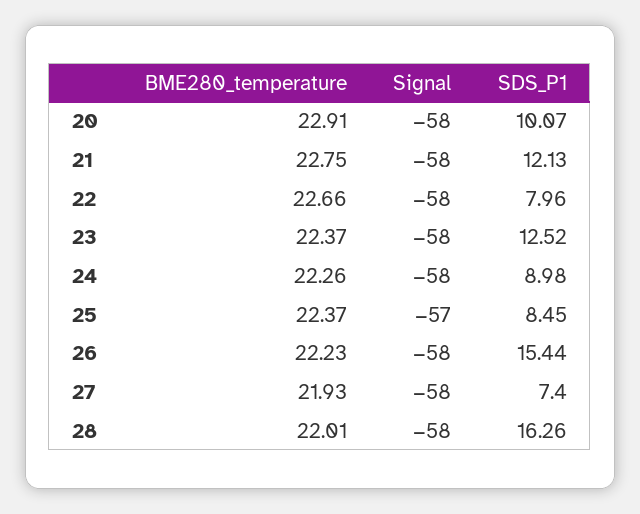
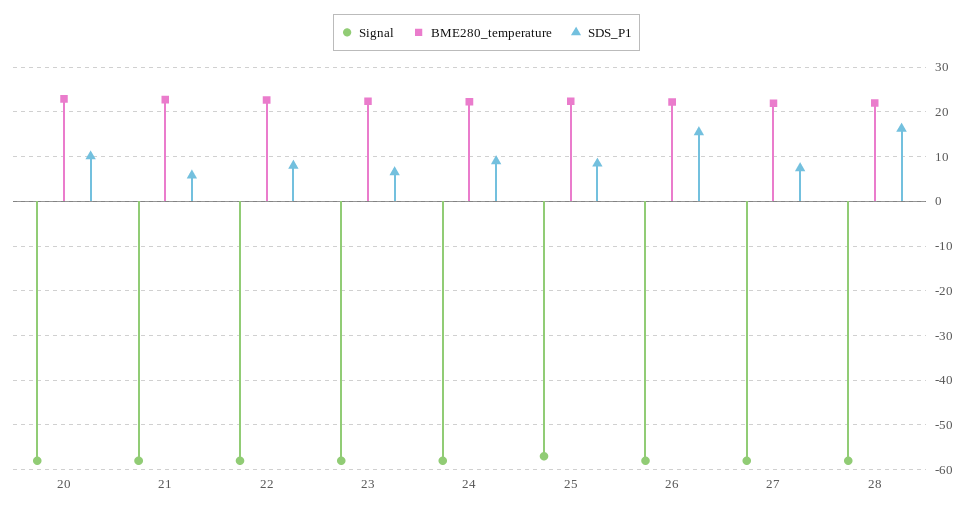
  {
    "BME280_temperature": {
      "20": 22.91,
      "21": 22.75,
      "22": 22.66,
      "23": 22.37,
      "24": 22.26,
      "25": 22.37,
      "26": 22.23,
      "27": 21.93,
      "28": 22.01
    },
    "Signal": {
      "20": -58,
      "21": -58,
      "22": -58,
      "23": -58,
      "24": -58,
      "25": -57,
      "26": -58,
      "27": -58,
      "28": -58
    },
    "SDS_P1": {
      "20": 10.07,
-     "21": 12.13,
+     "21": 6,
      "22": 7.96,
-     "23": 12.52,
+     "23": 6,
      "24": 8.98,
      "25": 8.45,
      "26": 15.44,
      "27": 7.4,
      "28": 16.26
    }
  }

